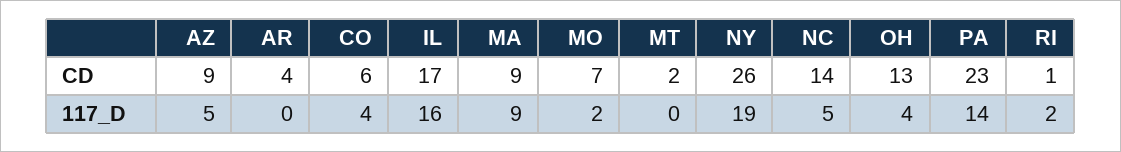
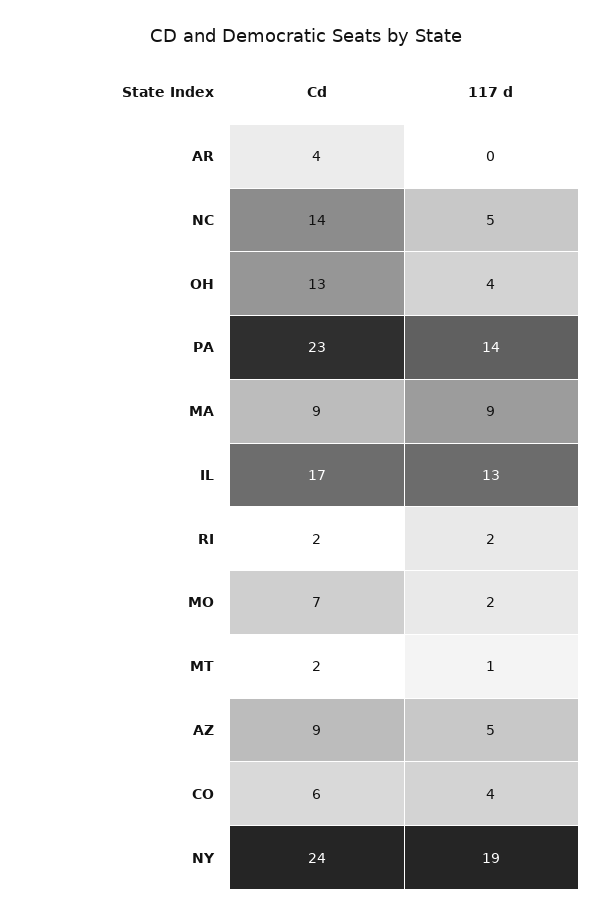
  {
    "AZ": {
      "CD": 9,
      "117_D": 5
    },
    "AR": {
      "CD": 4,
      "117_D": 0
    },
    "CO": {
      "CD": 6,
      "117_D": 4
    },
    "IL": {
      "CD": 17,
-     "117_D": 16
+     "117_D": 13
    },
    "MA": {
      "CD": 9,
      "117_D": 9
    },
    "MO": {
      "CD": 7,
      "117_D": 2
    },
    "MT": {
      "CD": 2,
-     "117_D": 0
+     "117_D": 1
    },
    "NY": {
-     "CD": 26,
+     "CD": 24,
      "117_D": 19
    },
    "NC": {
      "CD": 14,
      "117_D": 5
    },
    "OH": {
      "CD": 13,
      "117_D": 4
    },
    "PA": {
      "CD": 23,
      "117_D": 14
    },
    "RI": {
-     "CD": 1,
+     "CD": 2,
      "117_D": 2
    }
  }

